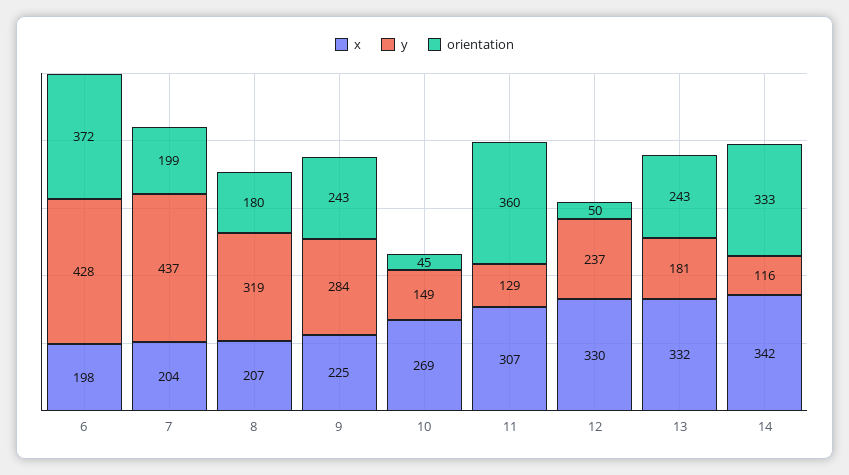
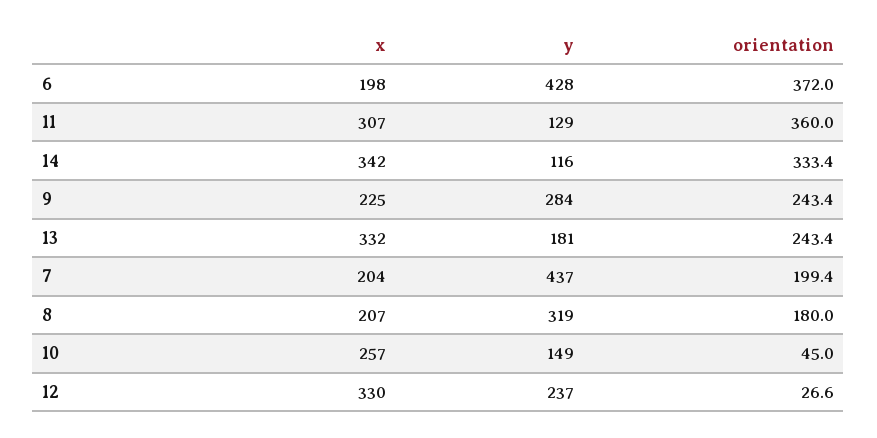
  {
    "x": {
      "6": 198,
      "7": 204,
      "8": 207,
      "9": 225,
-     "10": 269,
+     "10": 257,
      "11": 307,
      "12": 330,
      "13": 332,
      "14": 342
    },
    "y": {
      "6": 428,
      "7": 437,
      "8": 319,
      "9": 284,
      "10": 149,
      "11": 129,
      "12": 237,
      "13": 181,
      "14": 116
    },
    "orientation": {
      "6": 372,
      "7": 199.4,
      "8": 180,
      "9": 243.4,
      "10": 45,
      "11": 360,
-     "12": 50,
+     "12": 26.6,
      "13": 243.4,
      "14": 333.4
    }
  }

